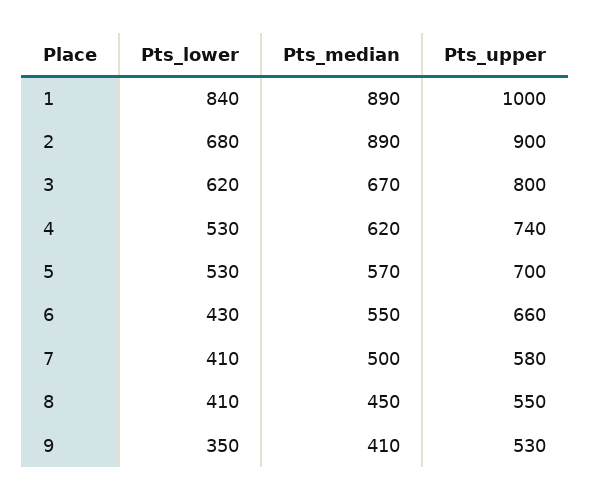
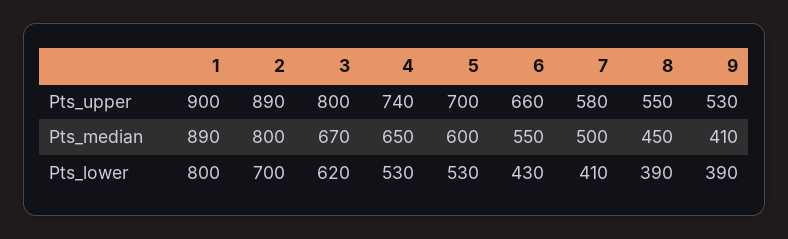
  {
    "Pts_lower": {
-     "1": 840,
+     "1": 800,
-     "2": 680,
+     "2": 700,
      "3": 620,
      "4": 530,
      "5": 530,
      "6": 430,
      "7": 410,
-     "8": 410,
+     "8": 390,
-     "9": 350
+     "9": 390
    },
    "Pts_median": {
      "1": 890,
-     "2": 890,
+     "2": 800,
      "3": 670,
-     "4": 620,
+     "4": 650,
-     "5": 570,
+     "5": 600,
      "6": 550,
      "7": 500,
      "8": 450,
      "9": 410
    },
    "Pts_upper": {
-     "1": 1000,
+     "1": 900,
-     "2": 900,
+     "2": 890,
      "3": 800,
      "4": 740,
      "5": 700,
      "6": 660,
      "7": 580,
      "8": 550,
      "9": 530
    }
  }

